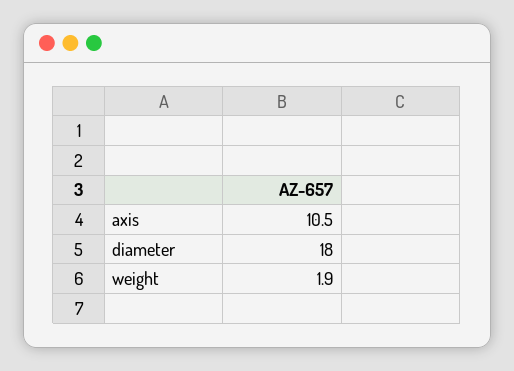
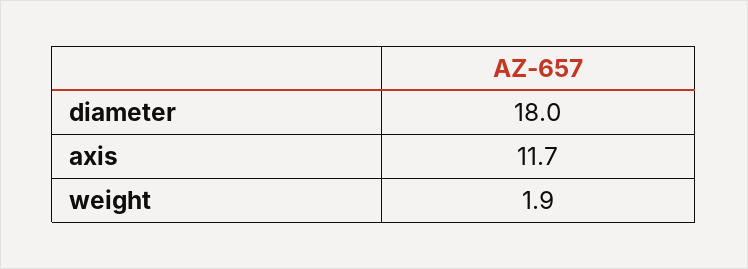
  {
-   "axis": 10.5,
+   "axis": 11.7,
    "diameter": 18,
    "weight": 1.9
  }

